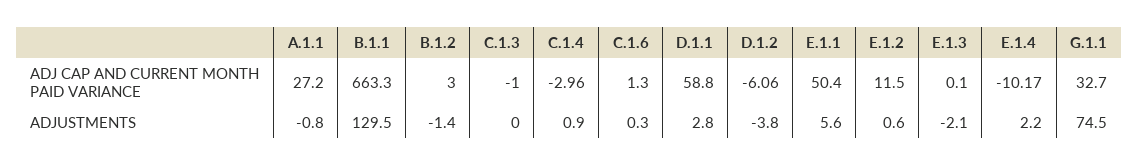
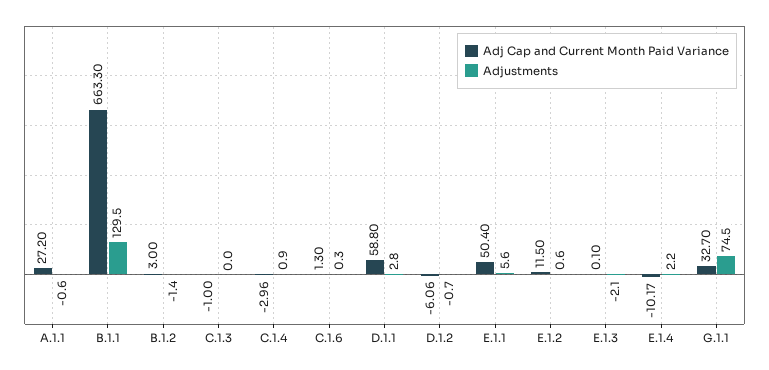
  {
    "ADJ CAP AND CURRENT MONTH PAID VARIANCE": {
      "A.1.1": 27.2,
      "B.1.1": 663.3,
      "B.1.2": 3,
      "C.1.3": -1,
      "C.1.4": -2.96,
      "C.1.6": 1.3,
      "D.1.1": 58.8,
      "D.1.2": -6.06,
      "E.1.1": 50.4,
      "E.1.2": 11.5,
      "E.1.3": 0.1,
      "E.1.4": -10.17,
      "G.1.1": 32.7
    },
    "ADJUSTMENTS": {
-     "A.1.1": -0.8,
+     "A.1.1": -0.6,
      "B.1.1": 129.5,
      "B.1.2": -1.4,
      "C.1.3": 0,
      "C.1.4": 0.9,
      "C.1.6": 0.3,
      "D.1.1": 2.8,
-     "D.1.2": -3.8,
+     "D.1.2": -0.7,
      "E.1.1": 5.6,
      "E.1.2": 0.6,
      "E.1.3": -2.1,
      "E.1.4": 2.2,
      "G.1.1": 74.5
    }
  }

